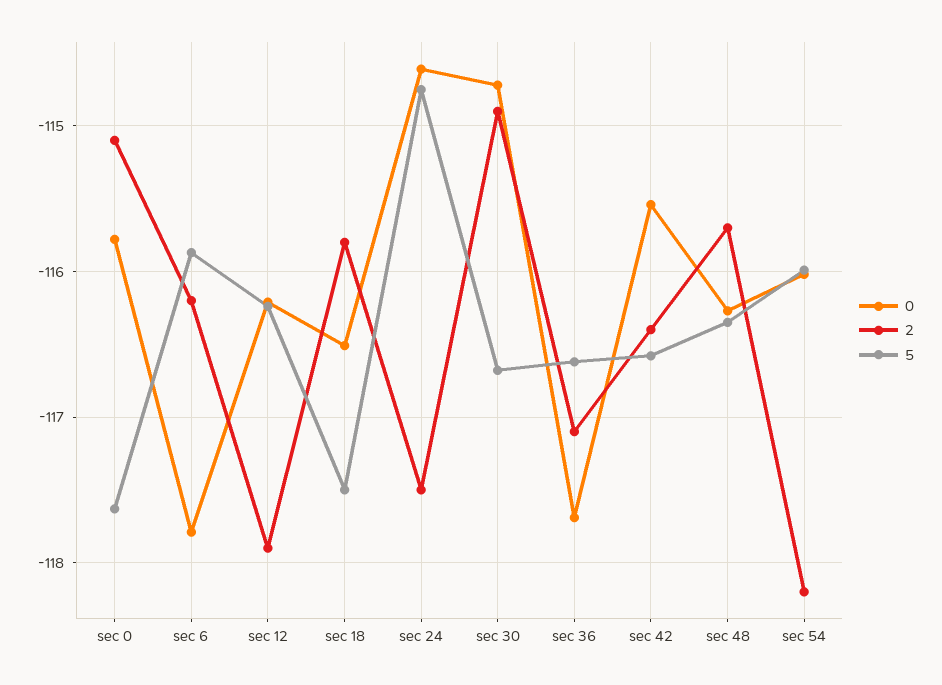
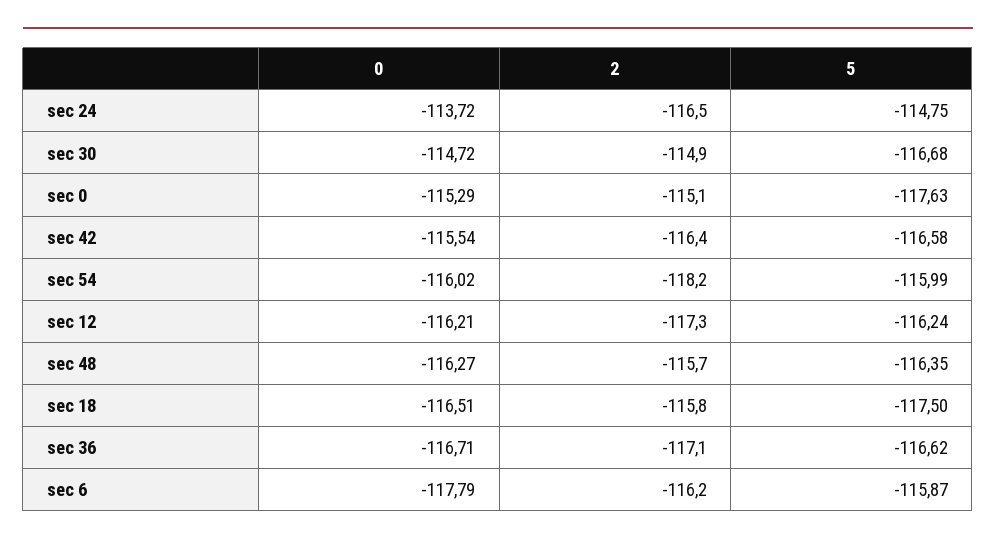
  {
    "0": {
-     "sec 0": -115.8,
+     "sec 0": -115.29,
      "sec 6": -117.79,
      "sec 12": -116.21,
      "sec 18": -116.51,
-     "sec 24": -114.6,
+     "sec 24": -113.72,
      "sec 30": -114.72,
-     "sec 36": -117.7,
+     "sec 36": -116.71,
      "sec 42": -115.54,
      "sec 48": -116.27,
      "sec 54": -116.02
    },
    "2": {
      "sec 0": -115.1,
      "sec 6": -116.2,
-     "sec 12": -117.9,
+     "sec 12": -117.3,
      "sec 18": -115.8,
-     "sec 24": -117.5,
+     "sec 24": -116.5,
      "sec 30": -114.9,
      "sec 36": -117.1,
      "sec 42": -116.4,
      "sec 48": -115.7,
      "sec 54": -118.2
    },
    "5": {
      "sec 0": -117.63,
      "sec 6": -115.87,
      "sec 12": -116.24,
      "sec 18": -117.5,
      "sec 24": -114.75,
      "sec 30": -116.68,
      "sec 36": -116.62,
      "sec 42": -116.58,
      "sec 48": -116.35,
      "sec 54": -115.99
    }
  }

